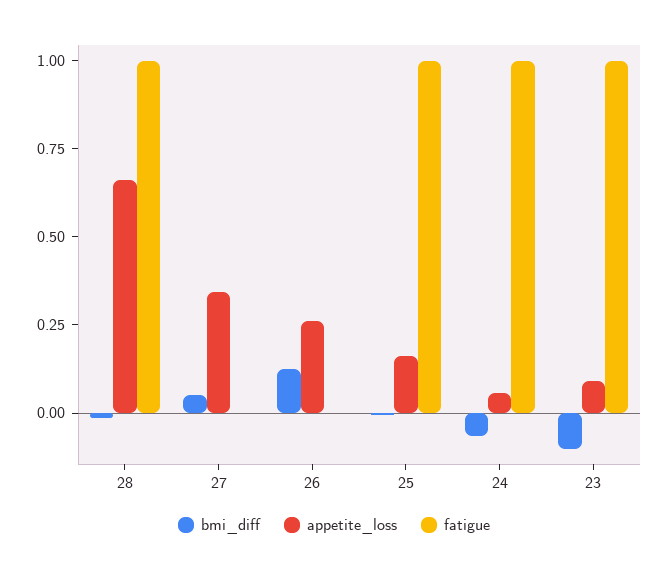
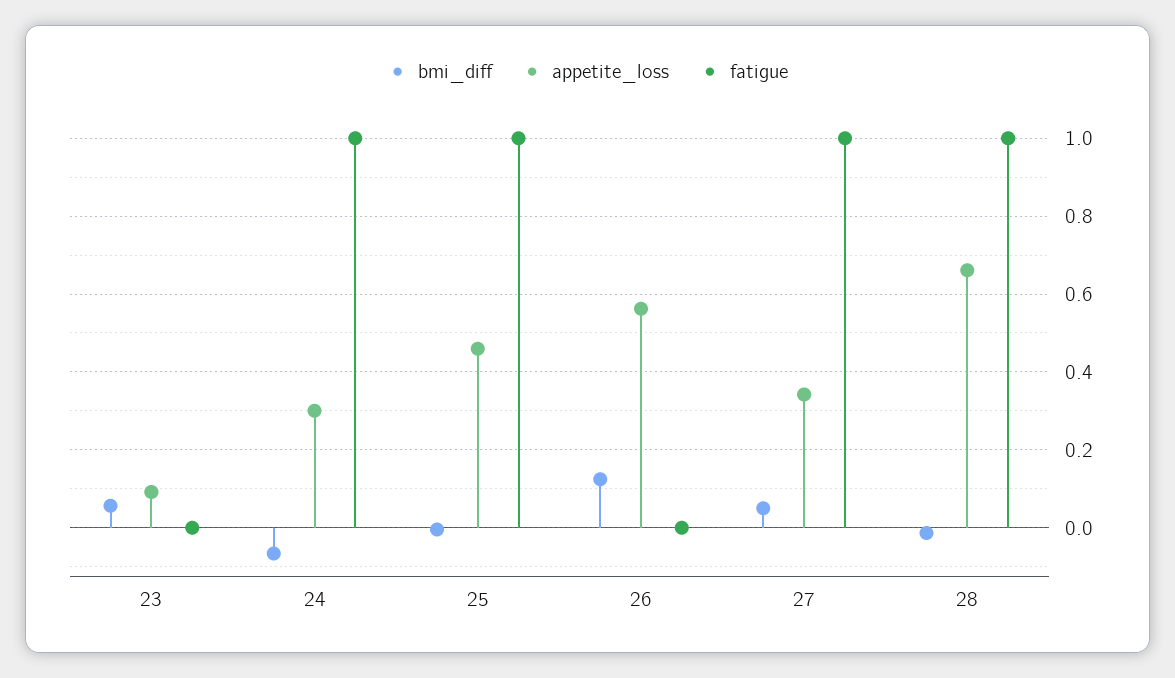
  {
    "bmi_diff": {
      "28": -0.02,
      "27": 0.04,
      "26": 0.12,
      "25": 0,
      "24": -0.06,
-     "23": -0.1
+     "23": 0.06
    },
    "appetite_loss": {
      "28": 0.66,
      "27": 0.34,
-     "26": 0.25,
+     "26": 0.56,
-     "25": 0.15,
+     "25": 0.46,
-     "24": 0.05,
+     "24": 0.3,
      "23": 0.1
    },
    "fatigue": {
      "28": 1,
-     "27": 0,
+     "27": 1,
      "26": 0,
      "25": 1,
      "24": 1,
-     "23": 1
+     "23": 0
    }
  }

